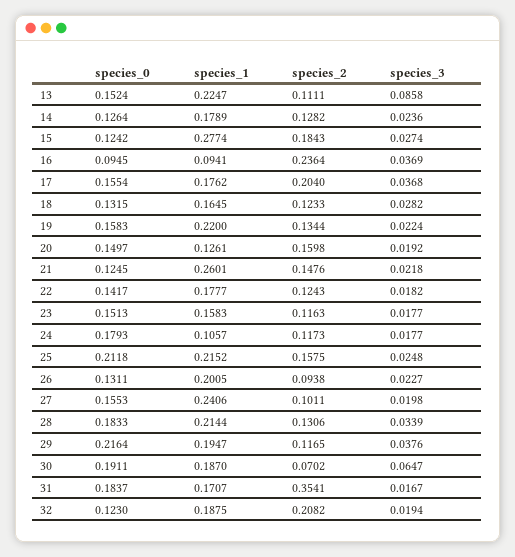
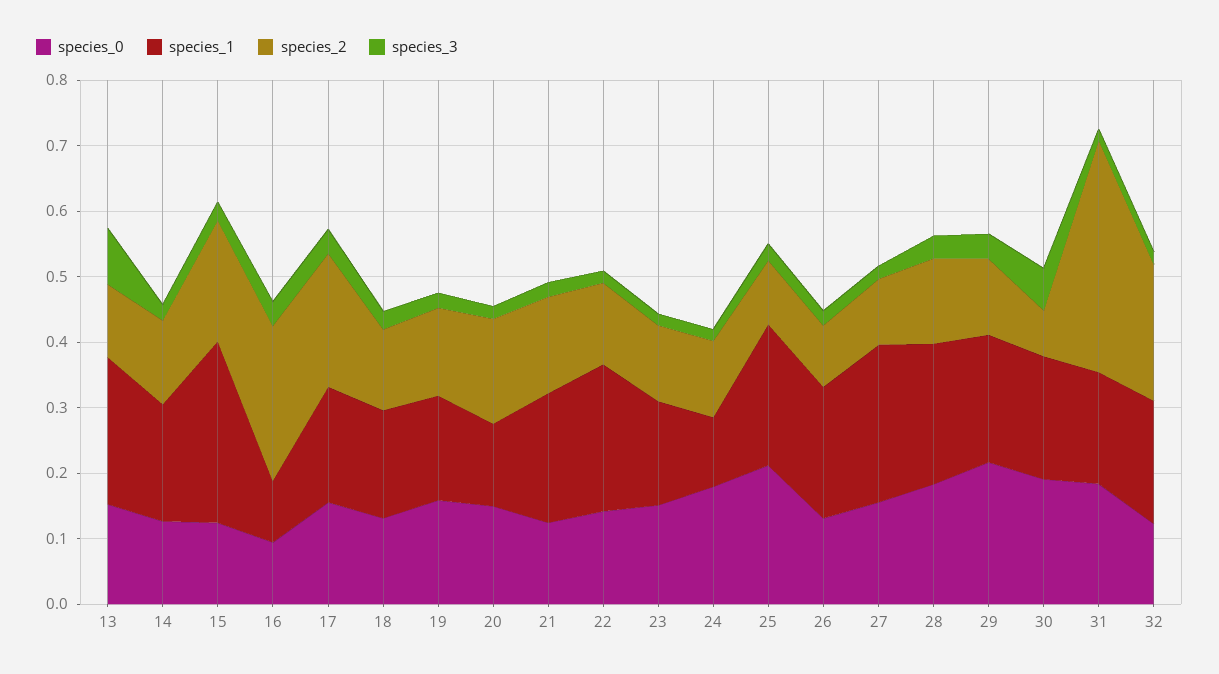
  {
    "species_0": {
      "13": 0.1524,
      "14": 0.1264,
      "15": 0.1242,
      "16": 0.0945,
      "17": 0.1554,
      "18": 0.1315,
      "19": 0.1583,
      "20": 0.1497,
      "21": 0.1245,
      "22": 0.1417,
      "23": 0.1513,
      "24": 0.1793,
      "25": 0.2118,
      "26": 0.1311,
      "27": 0.1553,
      "28": 0.1833,
      "29": 0.2164,
      "30": 0.1911,
      "31": 0.1837,
      "32": 0.123
    },
    "species_1": {
      "13": 0.2247,
      "14": 0.1789,
      "15": 0.2774,
      "16": 0.0941,
      "17": 0.1762,
      "18": 0.1645,
-     "19": 0.22,
+     "19": 0.16,
      "20": 0.1261,
-     "21": 0.2601,
+     "21": 0.2,
-     "22": 0.1777,
+     "22": 0.22,
      "23": 0.1583,
      "24": 0.1057,
      "25": 0.2152,
      "26": 0.2005,
      "27": 0.2406,
      "28": 0.2144,
      "29": 0.1947,
      "30": 0.187,
      "31": 0.1707,
      "32": 0.1875
    },
    "species_2": {
      "13": 0.1111,
      "14": 0.1282,
      "15": 0.1843,
      "16": 0.2364,
      "17": 0.204,
      "18": 0.1233,
      "19": 0.1344,
      "20": 0.1598,
      "21": 0.1476,
      "22": 0.1243,
      "23": 0.1163,
      "24": 0.1173,
-     "25": 0.1575,
+     "25": 0.1,
      "26": 0.0938,
      "27": 0.1011,
      "28": 0.1306,
      "29": 0.1165,
      "30": 0.0702,
      "31": 0.3541,
      "32": 0.2082
    },
    "species_3": {
      "13": 0.0858,
      "14": 0.0236,
      "15": 0.0274,
      "16": 0.0369,
      "17": 0.0368,
      "18": 0.0282,
      "19": 0.0224,
      "20": 0.0192,
      "21": 0.0218,
      "22": 0.0182,
      "23": 0.0177,
      "24": 0.0177,
      "25": 0.0248,
      "26": 0.0227,
      "27": 0.0198,
      "28": 0.0339,
      "29": 0.0376,
      "30": 0.0647,
      "31": 0.0167,
      "32": 0.0194
    }
  }

